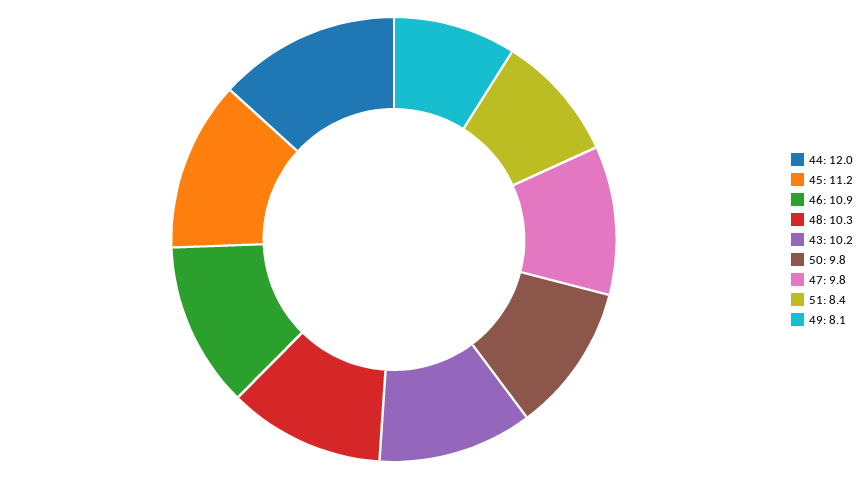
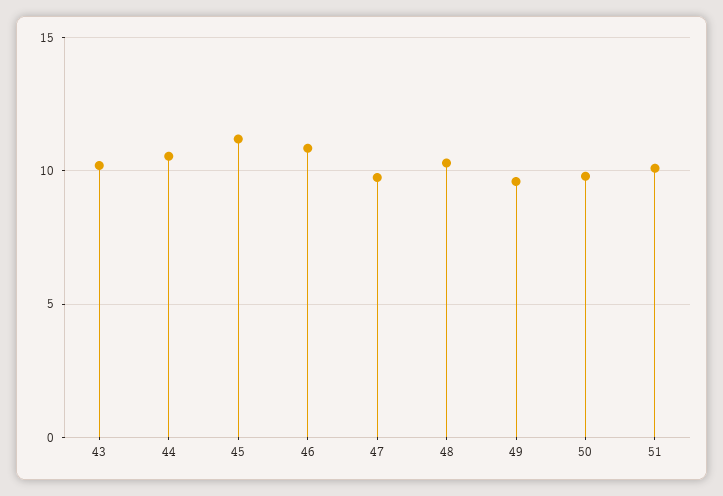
  {
-   "44": 12,
+   "44": 10.5,
    "45": 11.2,
    "46": 10.9,
    "48": 10.3,
    "43": 10.2,
    "50": 9.8,
    "47": 9.8,
-   "51": 8.4,
+   "51": 10,
-   "49": 8.1
+   "49": 9.5
  }

